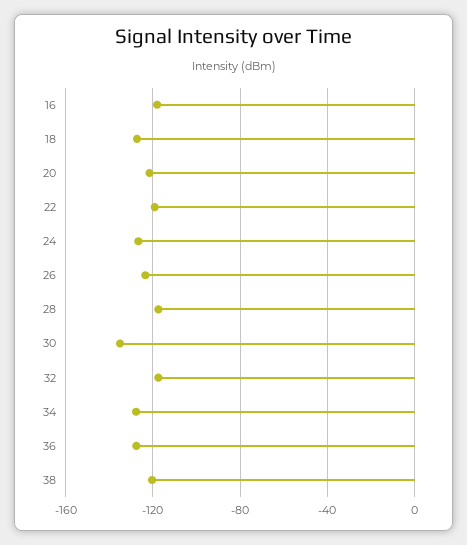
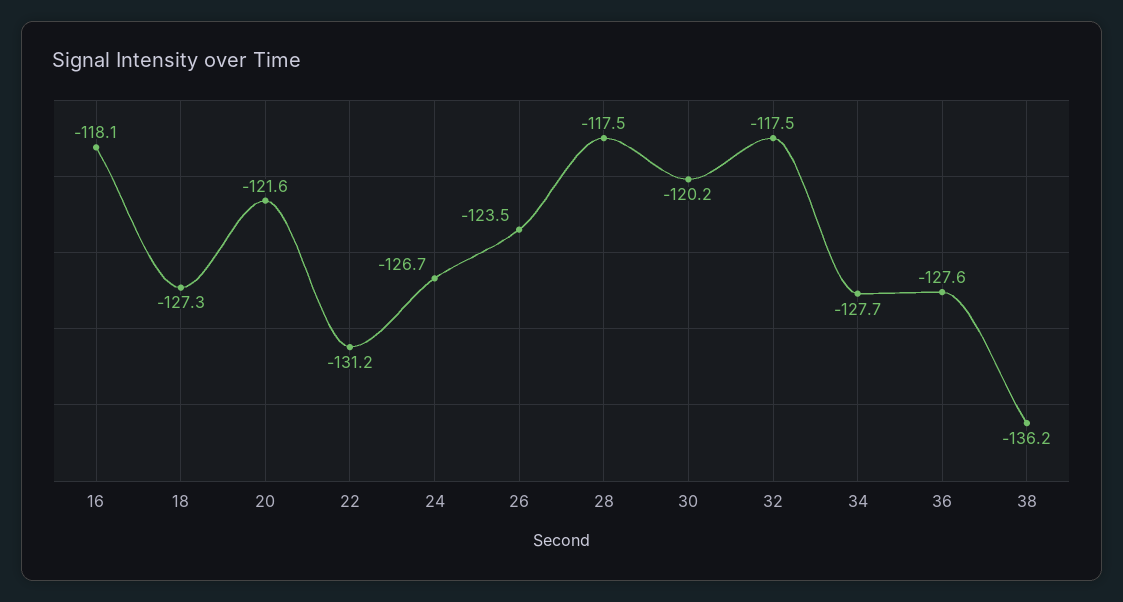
  {
    "16": -118.1,
    "18": -127.3,
    "20": -121.6,
-   "22": -120,
+   "22": -131.2,
    "24": -126.7,
    "26": -123.5,
    "28": -117.5,
-   "30": -135,
+   "30": -120.2,
    "32": -117.5,
    "34": -127.7,
    "36": -127.6,
-   "38": -120
+   "38": -136.2
  }

